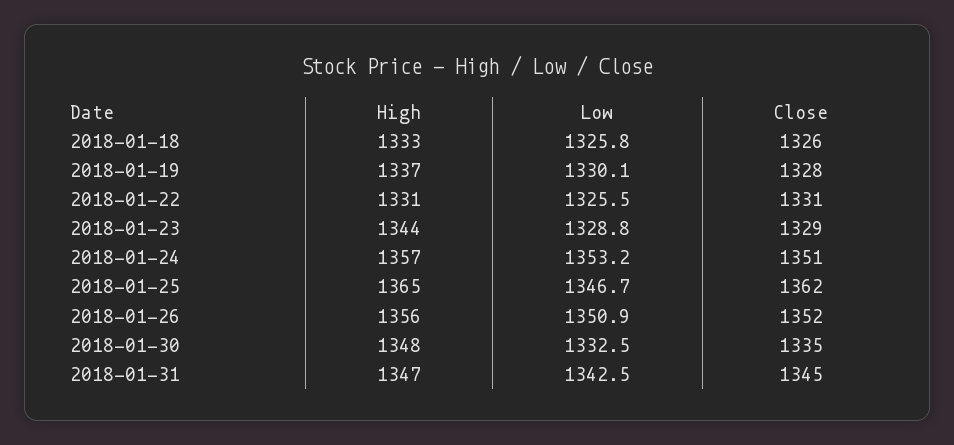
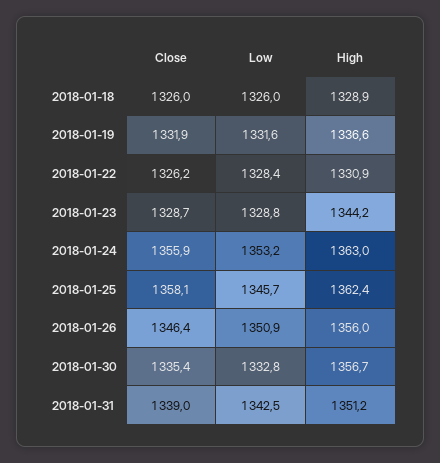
  {
    "High": {
-     "2018-01-18": 1333,
+     "2018-01-18": 1328.9,
      "2018-01-19": 1336.6,
      "2018-01-22": 1330.9,
      "2018-01-23": 1344.2,
-     "2018-01-24": 1357,
+     "2018-01-24": 1363,
-     "2018-01-25": 1365,
+     "2018-01-25": 1362.4,
      "2018-01-26": 1356,
-     "2018-01-30": 1348,
+     "2018-01-30": 1356.7,
-     "2018-01-31": 1347
+     "2018-01-31": 1351.2
    },
    "Low": {
-     "2018-01-18": 1325.8,
+     "2018-01-18": 1326,
-     "2018-01-19": 1330.1,
+     "2018-01-19": 1331.6,
-     "2018-01-22": 1325.5,
+     "2018-01-22": 1328.4,
      "2018-01-23": 1328.8,
      "2018-01-24": 1353.2,
-     "2018-01-25": 1346.7,
+     "2018-01-25": 1345.7,
      "2018-01-26": 1350.9,
-     "2018-01-30": 1332.5,
+     "2018-01-30": 1332.8,
      "2018-01-31": 1342.5
    },
    "Close": {
      "2018-01-18": 1326,
-     "2018-01-19": 1328,
+     "2018-01-19": 1331.9,
-     "2018-01-22": 1331,
+     "2018-01-22": 1326.2,
      "2018-01-23": 1328.7,
-     "2018-01-24": 1351,
+     "2018-01-24": 1355.9,
-     "2018-01-25": 1362,
+     "2018-01-25": 1358.1,
-     "2018-01-26": 1352,
+     "2018-01-26": 1346.4,
      "2018-01-30": 1335.4,
-     "2018-01-31": 1345
+     "2018-01-31": 1339
    }
  }

